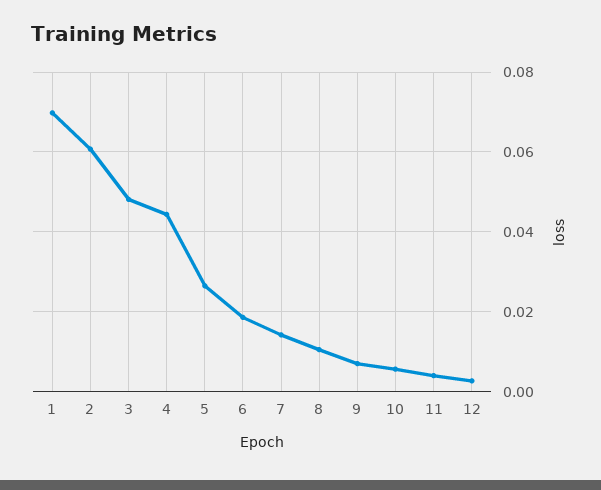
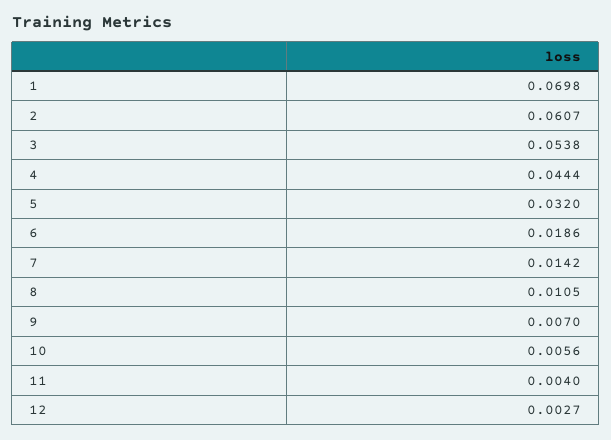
  {
    "1": 0.0698,
    "2": 0.0607,
-   "3": 0.048,
+   "3": 0.0538,
    "4": 0.0444,
-   "5": 0.026,
+   "5": 0.032,
    "6": 0.0186,
    "7": 0.0142,
    "8": 0.0105,
    "9": 0.007,
    "10": 0.0056,
    "11": 0.004,
    "12": 0.0027
  }

